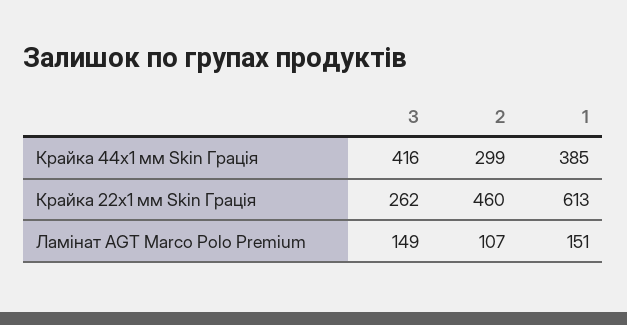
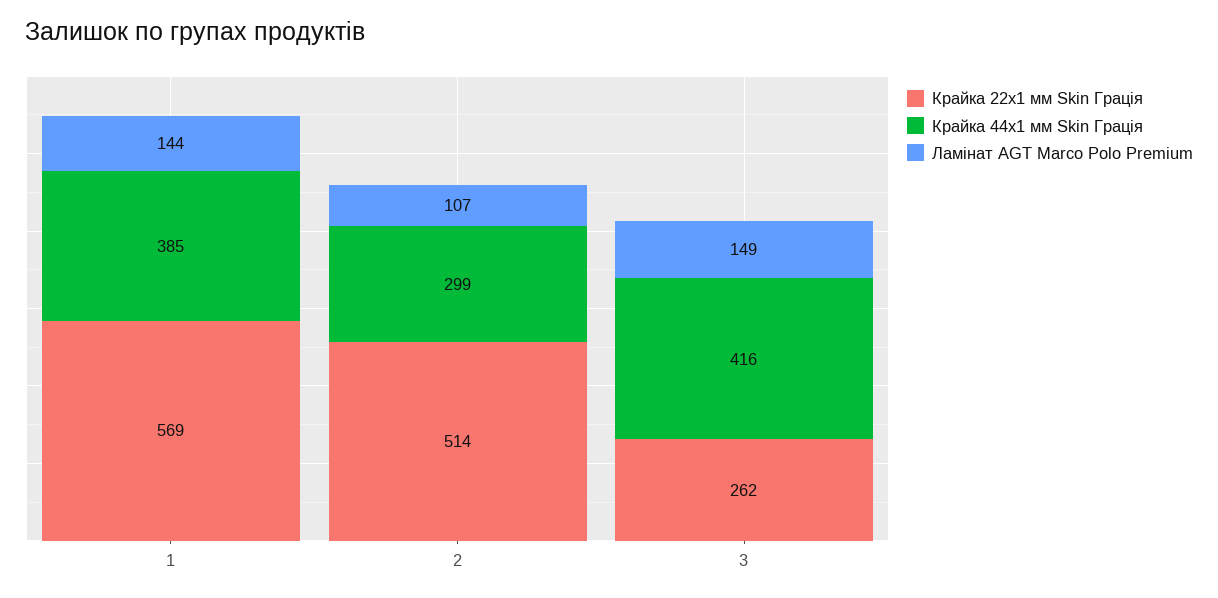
  {
    "Крайка 44x1 мм Skin Грація": {
      "3": 416,
      "2": 299,
      "1": 385
    },
    "Крайка 22x1 мм Skin Грація": {
      "3": 262,
-     "2": 460,
+     "2": 514,
-     "1": 613
+     "1": 569
    },
    "Ламінат AGT Marco Polo Premium": {
      "3": 149,
      "2": 107,
-     "1": 151
+     "1": 144
    }
  }

